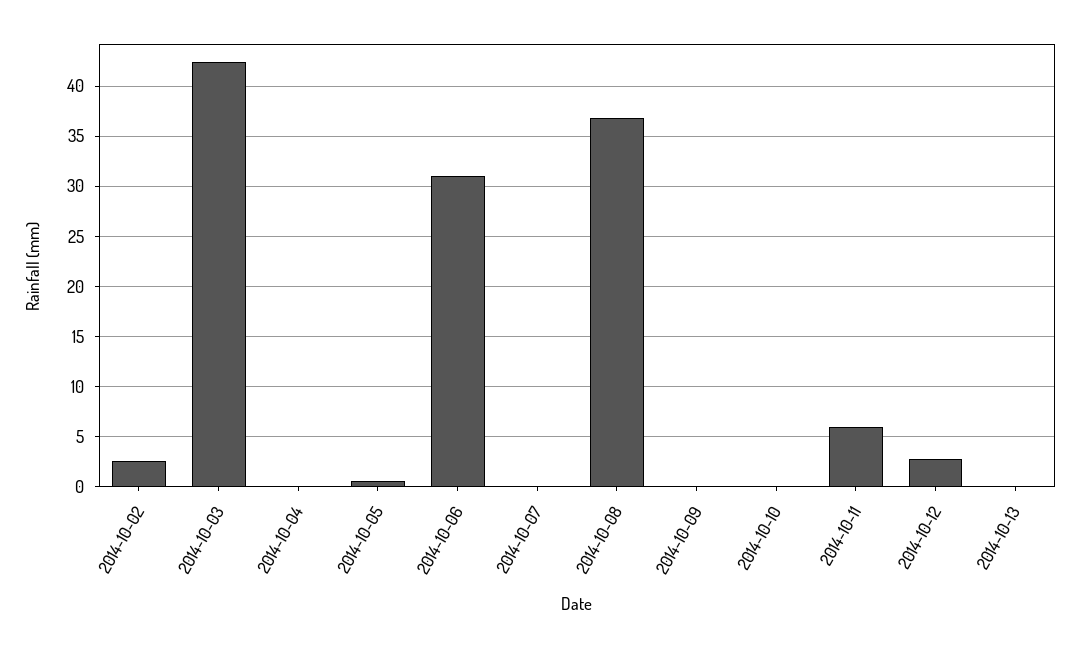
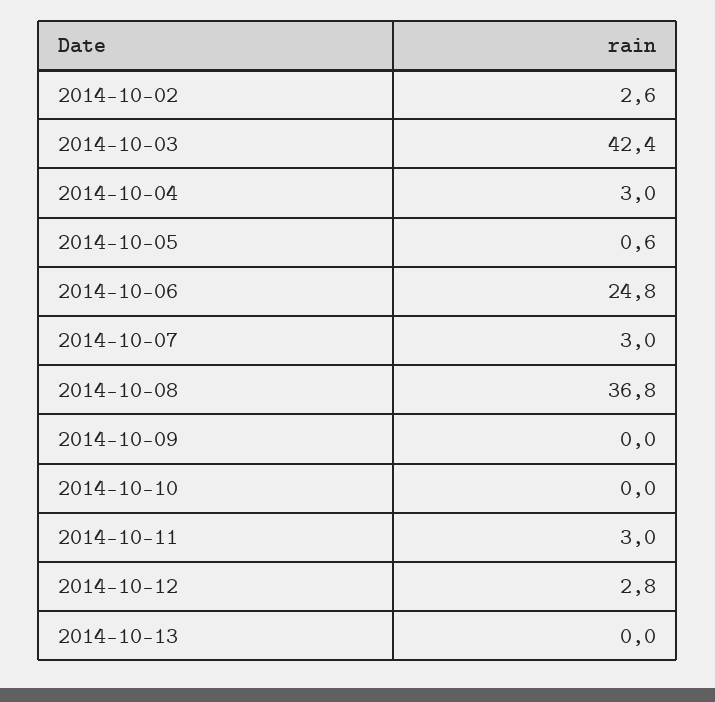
  {
    "2014-10-02": 2.6,
    "2014-10-03": 42.4,
-   "2014-10-04": 0,
+   "2014-10-04": 3,
    "2014-10-05": 0.6,
-   "2014-10-06": 31,
+   "2014-10-06": 24.8,
-   "2014-10-07": 0,
+   "2014-10-07": 3,
    "2014-10-08": 36.8,
    "2014-10-09": 0,
    "2014-10-10": 0,
-   "2014-10-11": 6,
+   "2014-10-11": 3,
    "2014-10-12": 2.8,
    "2014-10-13": 0
  }

